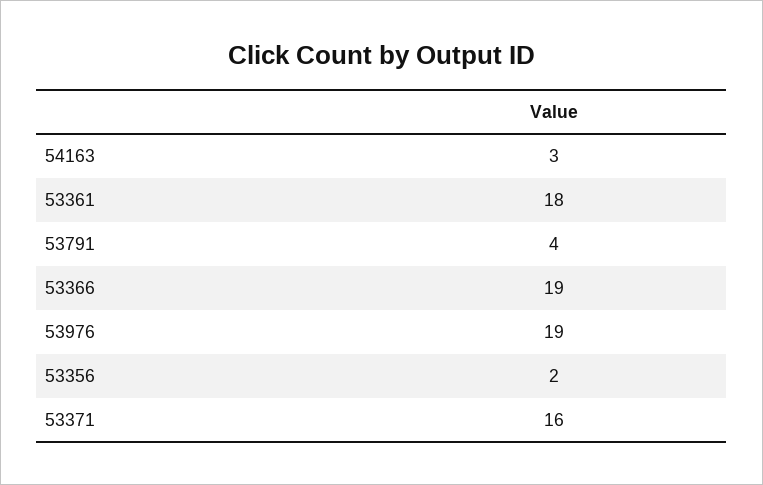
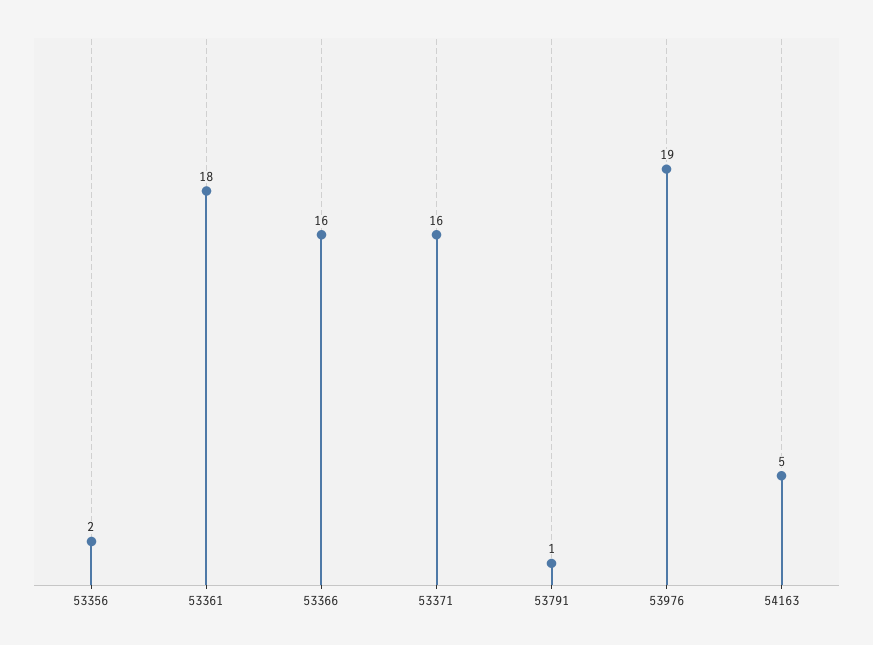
  {
-   "54163": 3,
+   "54163": 5,
    "53361": 18,
-   "53791": 4,
+   "53791": 1,
-   "53366": 19,
+   "53366": 16,
    "53976": 19,
    "53356": 2,
    "53371": 16
  }

